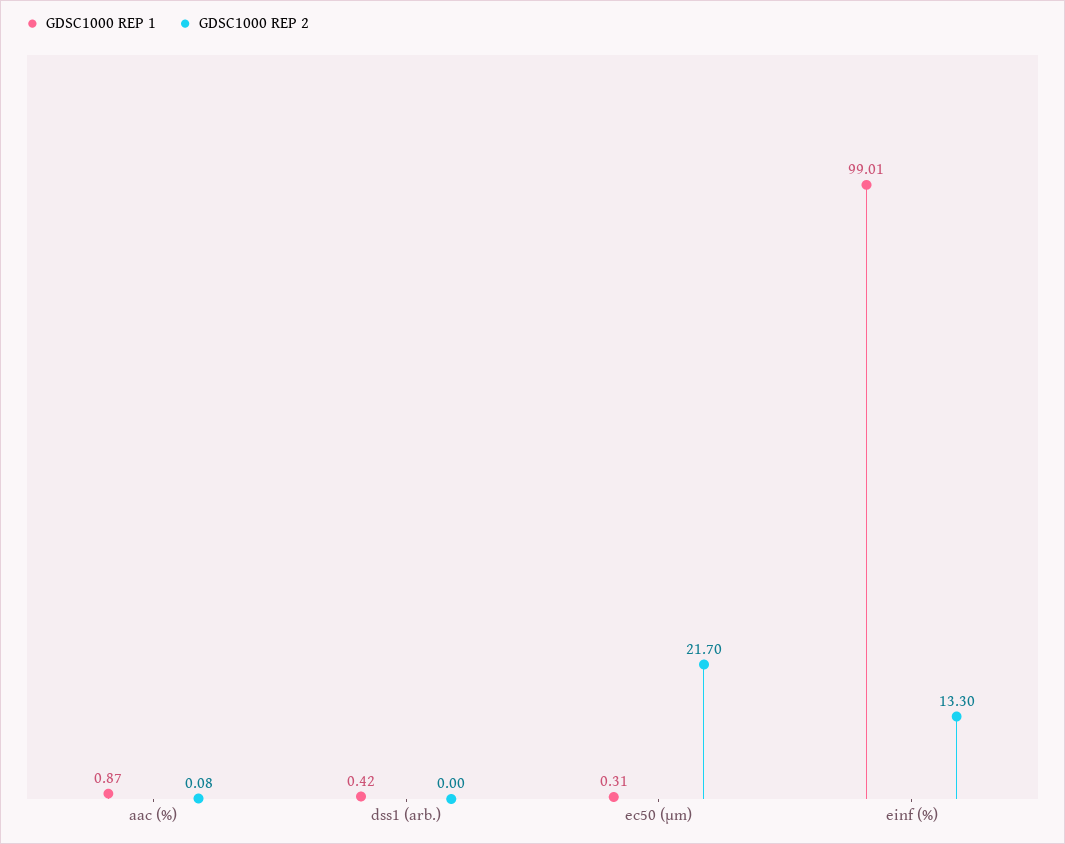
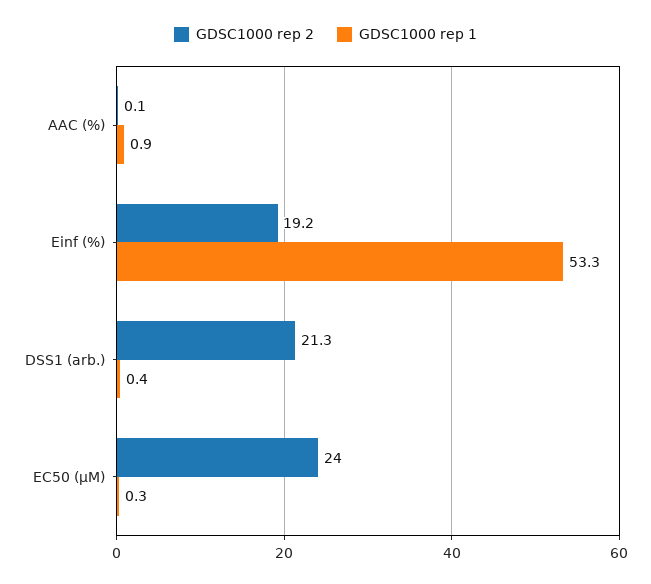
  {
    "GDSC1000 REP 1": {
      "aac (%)": 0.87,
      "dss1 (arb.)": 0.42,
      "ec50 (µm)": 0.31,
-     "einf (%)": 99.01
+     "einf (%)": 53.3
    },
    "GDSC1000 REP 2": {
      "aac (%)": 0.08,
-     "dss1 (arb.)": 0,
+     "dss1 (arb.)": 21.3,
-     "ec50 (µm)": 21.7,
+     "ec50 (µm)": 24,
-     "einf (%)": 13.3
+     "einf (%)": 19.2
    }
  }

